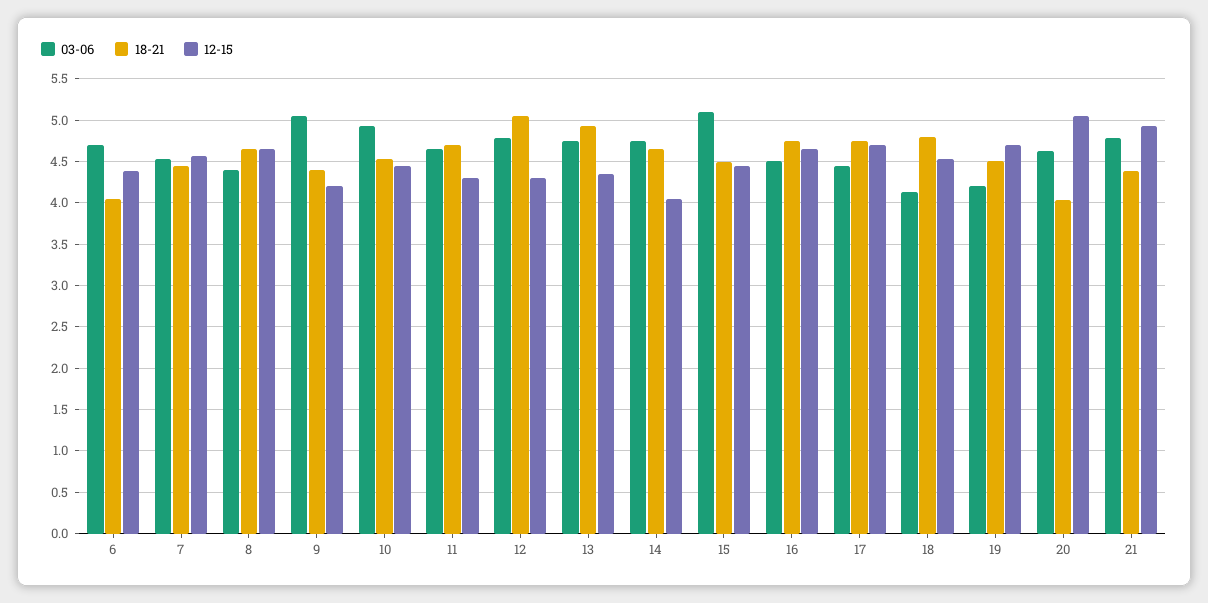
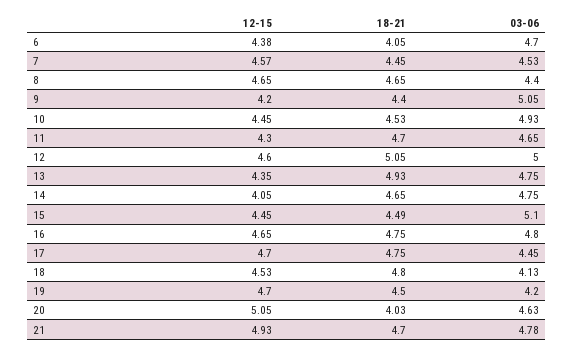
  {
    "03-06": {
      "6": 4.7,
      "7": 4.53,
      "8": 4.4,
      "9": 5.05,
      "10": 4.93,
      "11": 4.65,
-     "12": 4.8,
+     "12": 5,
      "13": 4.75,
      "14": 4.75,
      "15": 5.1,
-     "16": 4.5,
+     "16": 4.8,
      "17": 4.45,
      "18": 4.13,
      "19": 4.2,
      "20": 4.63,
      "21": 4.78
    },
    "18-21": {
      "6": 4.05,
      "7": 4.45,
      "8": 4.65,
      "9": 4.4,
      "10": 4.53,
      "11": 4.7,
      "12": 5.05,
      "13": 4.93,
      "14": 4.65,
      "15": 4.49,
      "16": 4.75,
      "17": 4.75,
      "18": 4.8,
      "19": 4.5,
      "20": 4.03,
-     "21": 4.4
+     "21": 4.7
    },
    "12-15": {
      "6": 4.38,
      "7": 4.57,
      "8": 4.65,
      "9": 4.2,
      "10": 4.45,
      "11": 4.3,
-     "12": 4.3,
+     "12": 4.6,
      "13": 4.35,
      "14": 4.05,
      "15": 4.45,
      "16": 4.65,
      "17": 4.7,
      "18": 4.53,
      "19": 4.7,
      "20": 5.05,
      "21": 4.93
    }
  }

